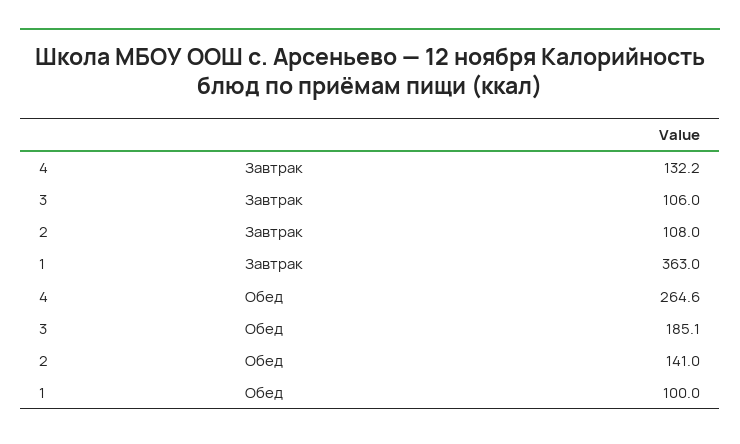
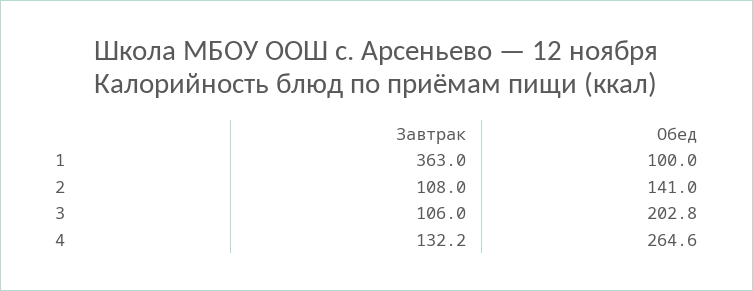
  {
    "4": {
      "Завтрак": 132.2,
      "Обед": 264.6
    },
    "3": {
      "Завтрак": 106,
-     "Обед": 185.1
+     "Обед": 202.8
    },
    "2": {
      "Завтрак": 108,
      "Обед": 141
    },
    "1": {
      "Завтрак": 363,
      "Обед": 100
    }
  }

